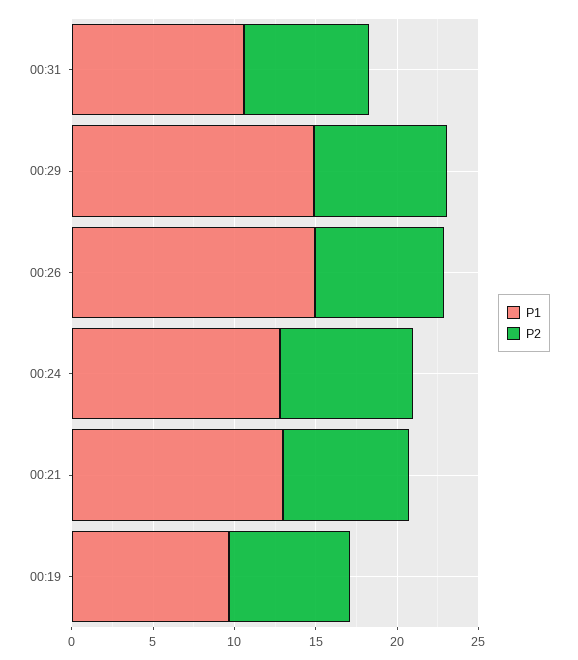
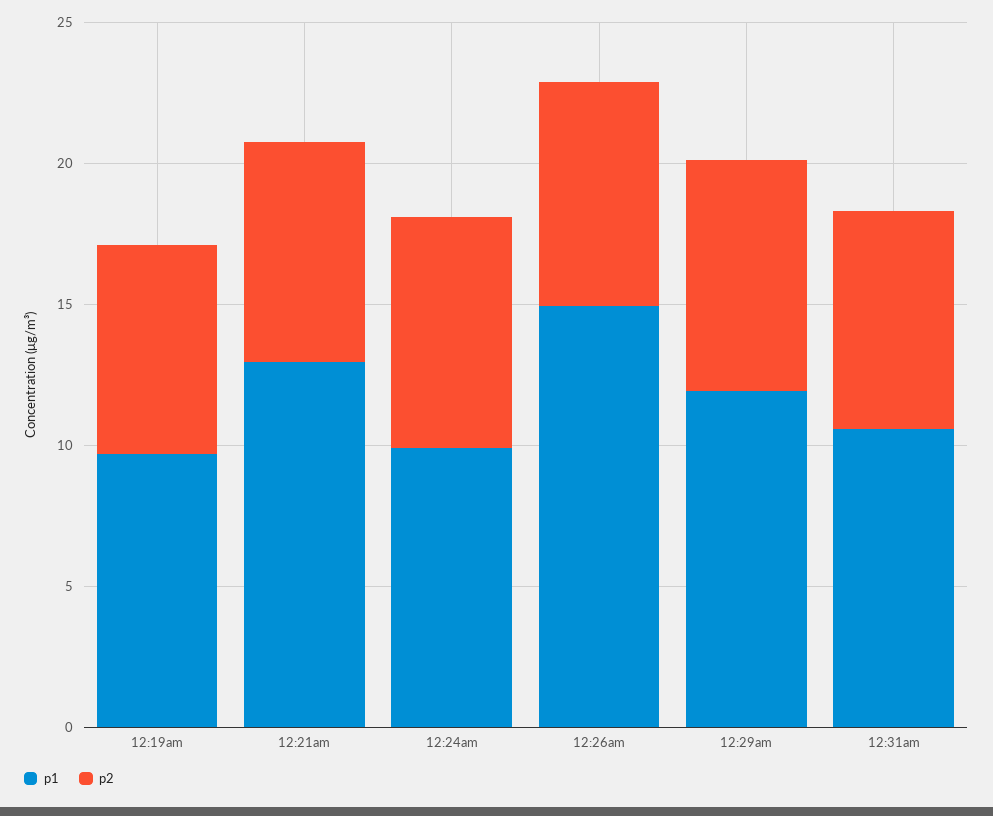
  {
    "P1": {
      "00:31": 11,
-     "00:29": 15,
+     "00:29": 12,
      "00:26": 15,
-     "00:24": 13,
+     "00:24": 10,
      "00:21": 13,
      "00:19": 10
    },
    "P2": {
      "00:31": 8,
      "00:29": 8,
      "00:26": 8,
      "00:24": 8,
      "00:21": 8,
      "00:19": 7
    }
  }

